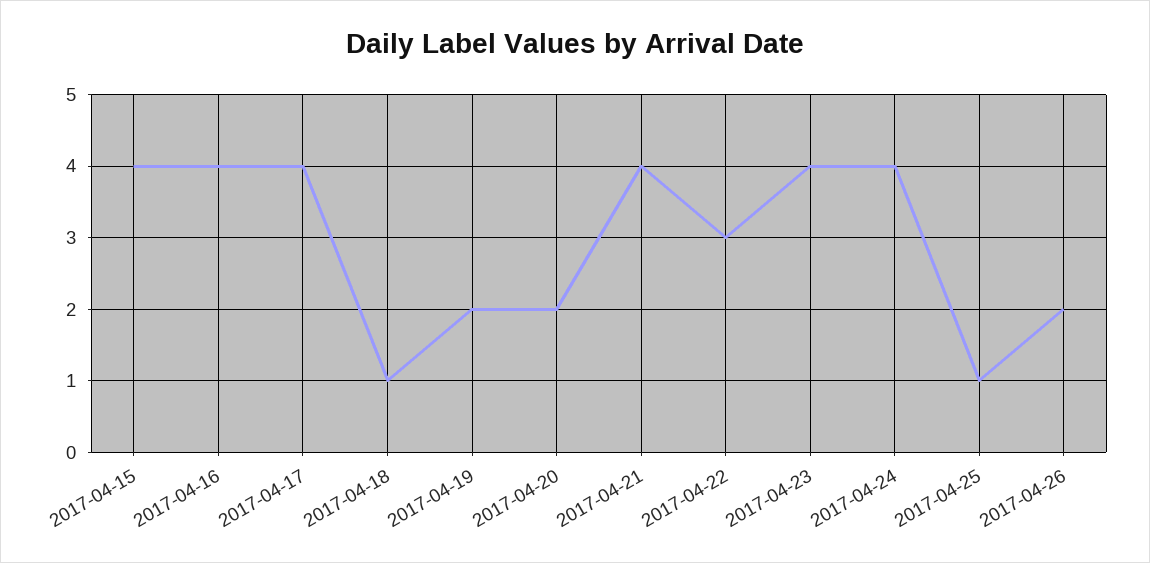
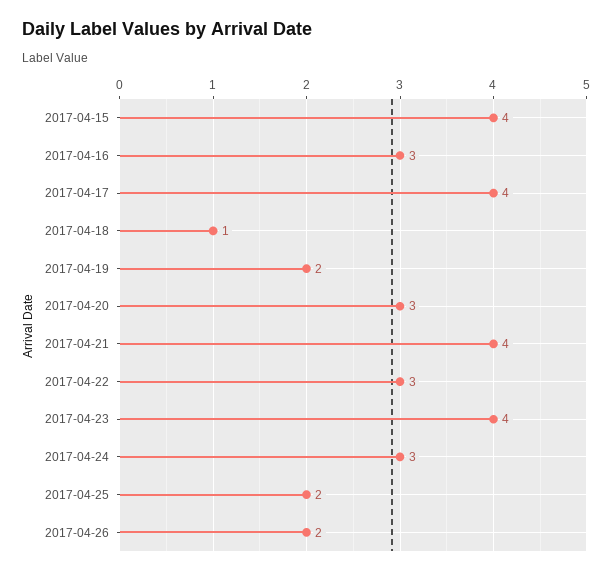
  {
    "2017-04-15": 4,
-   "2017-04-16": 4,
+   "2017-04-16": 3,
    "2017-04-17": 4,
    "2017-04-18": 1,
    "2017-04-19": 2,
-   "2017-04-20": 2,
+   "2017-04-20": 3,
    "2017-04-21": 4,
    "2017-04-22": 3,
    "2017-04-23": 4,
-   "2017-04-24": 4,
+   "2017-04-24": 3,
-   "2017-04-25": 1,
+   "2017-04-25": 2,
    "2017-04-26": 2
  }

